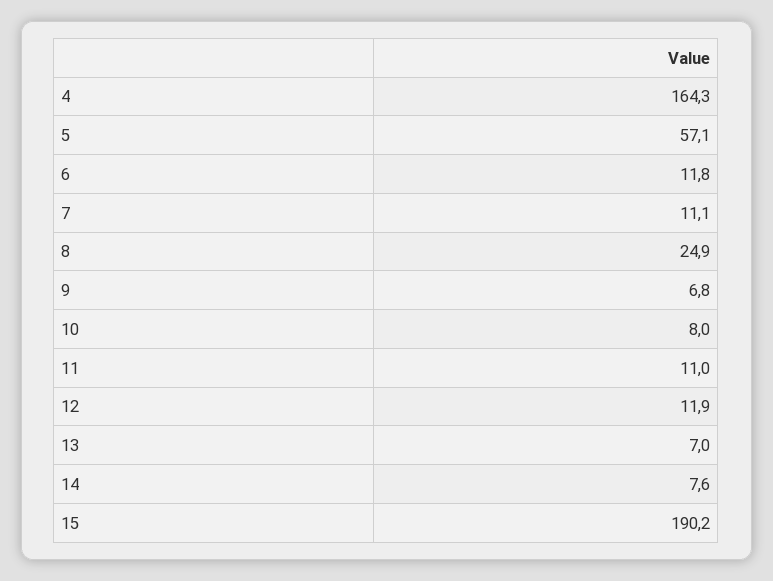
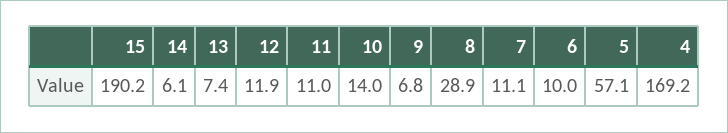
  {
-   "4": 164.3,
+   "4": 169.2,
    "5": 57.1,
-   "6": 11.8,
+   "6": 10,
    "7": 11.1,
-   "8": 24.9,
+   "8": 28.9,
    "9": 6.8,
-   "10": 8,
+   "10": 14,
    "11": 11,
    "12": 11.9,
-   "13": 7,
+   "13": 7.4,
-   "14": 7.6,
+   "14": 6.1,
    "15": 190.2
  }

